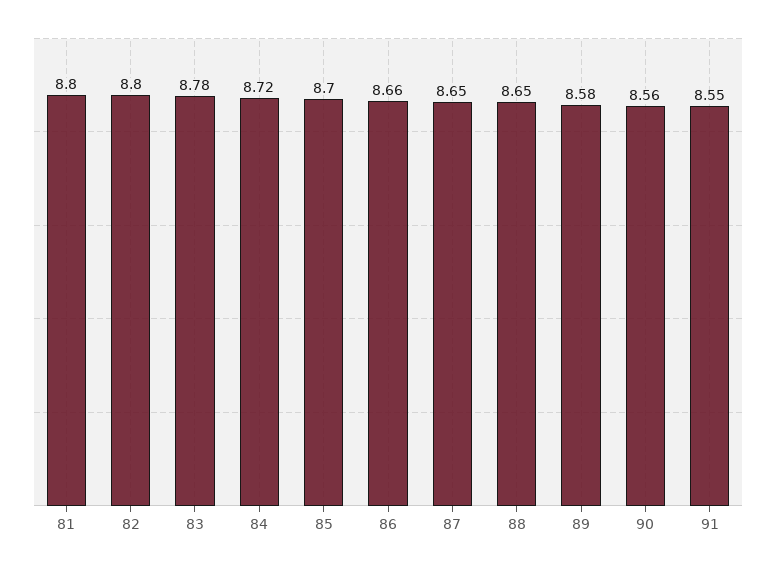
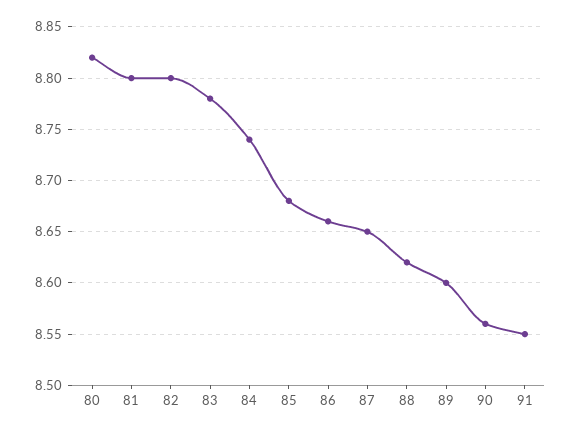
  {
    "81": 8.8,
    "82": 8.8,
    "83": 8.78,
-   "84": 8.72,
+   "84": 8.74,
-   "85": 8.7,
+   "85": 8.68,
    "86": 8.66,
    "87": 8.65,
-   "88": 8.65,
+   "88": 8.62,
-   "89": 8.58,
+   "89": 8.6,
    "90": 8.56,
-   "91": 8.55
+   "91": 8.55,
+   "80": 8.82
  }

